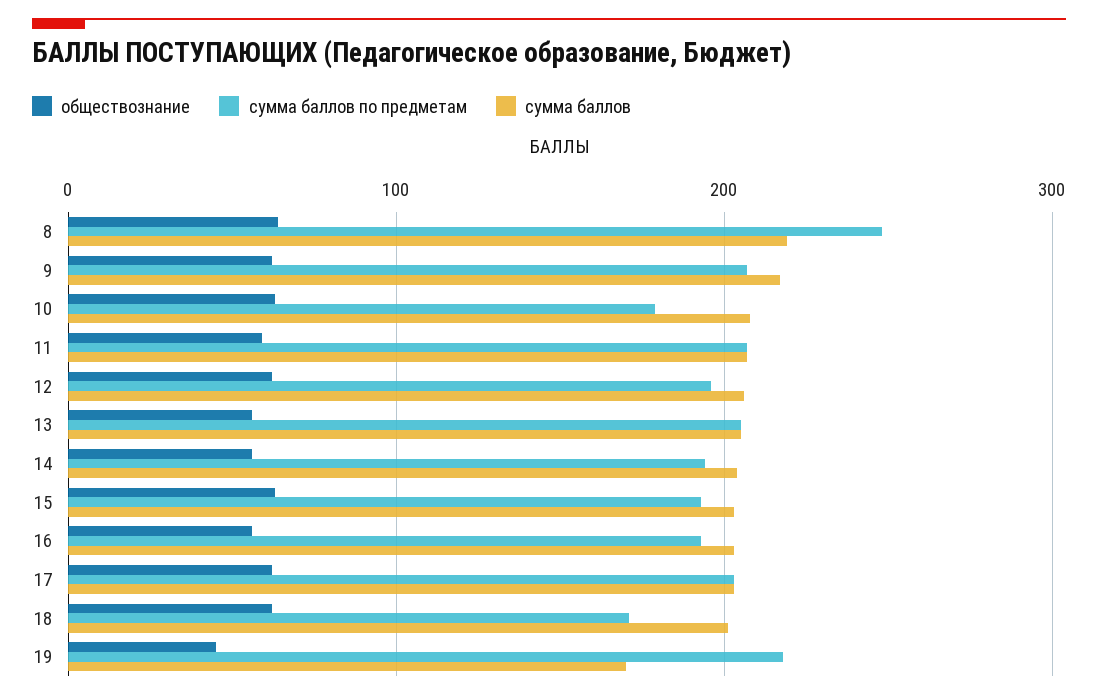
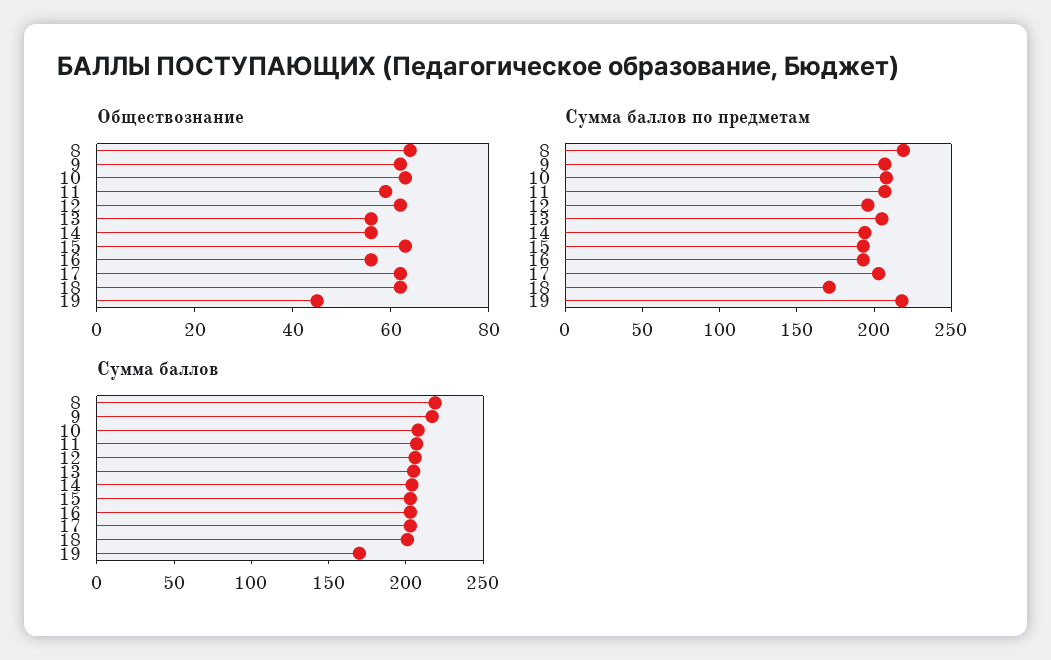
  {
    "обществознание": {
      "8": 65,
      "9": 60,
      "10": 65,
      "11": 60,
      "12": 60,
      "13": 55,
      "14": 55,
      "15": 65,
      "16": 55,
      "17": 60,
      "18": 60,
      "19": 45
    },
    "сумма баллов по предметам": {
-     "8": 250,
+     "8": 220,
      "9": 210,
-     "10": 180,
+     "10": 210,
      "11": 210,
      "12": 200,
      "13": 210,
      "14": 190,
      "15": 190,
      "16": 190,
      "17": 200,
      "18": 170,
      "19": 220
    },
    "сумма баллов": {
      "8": 220,
      "9": 220,
      "10": 210,
      "11": 210,
      "12": 210,
      "13": 210,
      "14": 200,
      "15": 200,
      "16": 200,
      "17": 200,
      "18": 200,
      "19": 170
    }
  }

